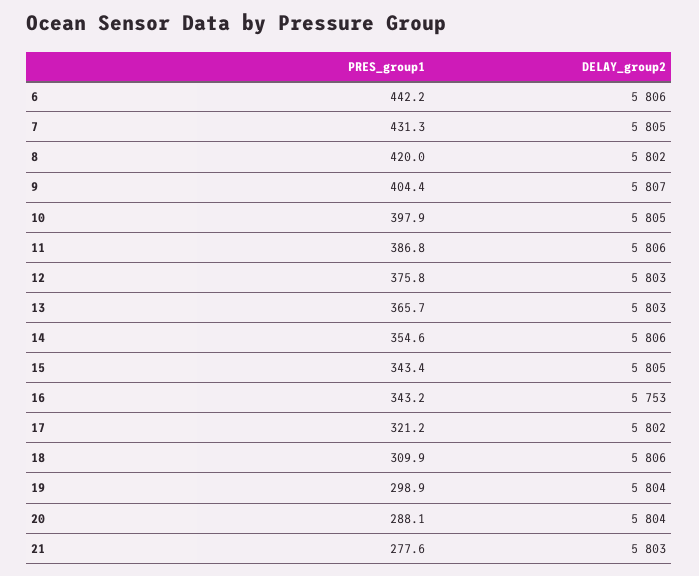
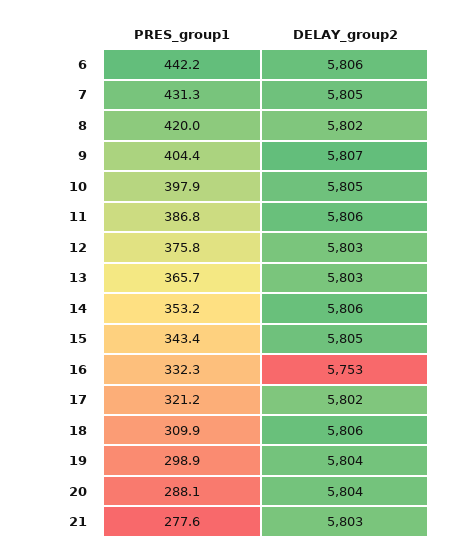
  {
    "PRES_group1": {
      "6": 442.2,
      "7": 431.3,
      "8": 420,
      "9": 404.4,
      "10": 397.9,
      "11": 386.8,
      "12": 375.8,
      "13": 365.7,
-     "14": 354.6,
+     "14": 353.2,
      "15": 343.4,
-     "16": 343.2,
+     "16": 332.3,
      "17": 321.2,
      "18": 309.9,
      "19": 298.9,
      "20": 288.1,
      "21": 277.6
    },
    "DELAY_group2": {
      "6": 5806,
      "7": 5805,
      "8": 5802,
      "9": 5807,
      "10": 5805,
      "11": 5806,
      "12": 5803,
      "13": 5803,
      "14": 5806,
      "15": 5805,
      "16": 5753,
      "17": 5802,
      "18": 5806,
      "19": 5804,
      "20": 5804,
      "21": 5803
    }
  }

